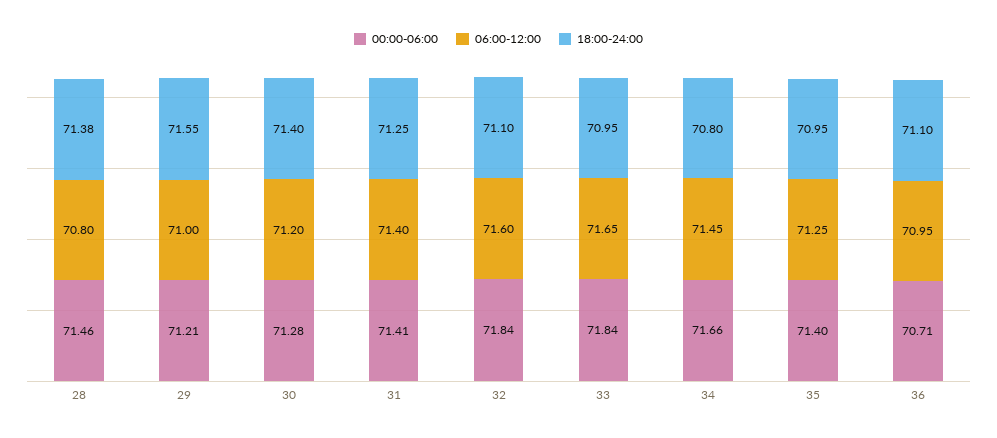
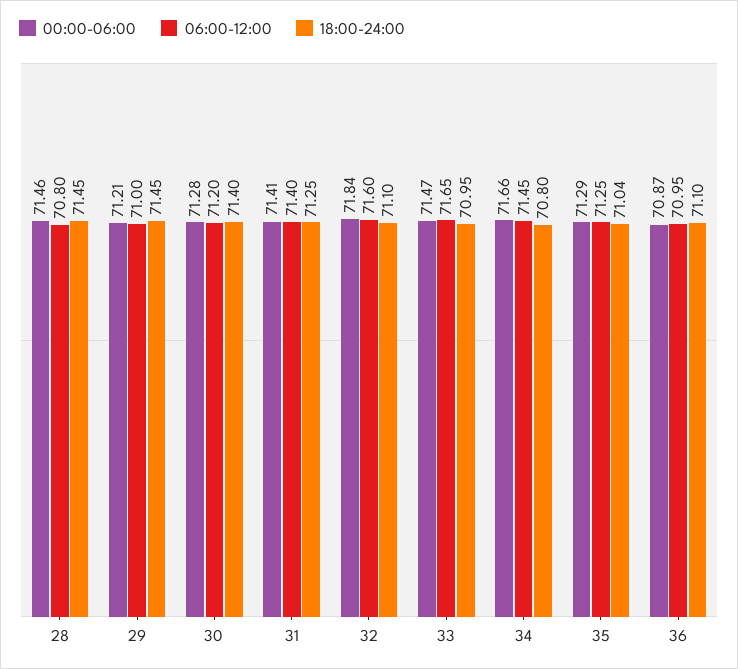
  {
    "00:00-06:00": {
      "28": 71.46,
      "29": 71.21,
      "30": 71.28,
      "31": 71.41,
      "32": 71.84,
-     "33": 71.84,
+     "33": 71.47,
      "34": 71.66,
-     "35": 71.4,
+     "35": 71.29,
-     "36": 70.71
+     "36": 70.87
    },
    "06:00-12:00": {
      "28": 70.8,
      "29": 71,
      "30": 71.2,
      "31": 71.4,
      "32": 71.6,
      "33": 71.65,
      "34": 71.45,
      "35": 71.25,
      "36": 70.95
    },
    "18:00-24:00": {
-     "28": 71.38,
+     "28": 71.45,
-     "29": 71.55,
+     "29": 71.45,
      "30": 71.4,
      "31": 71.25,
      "32": 71.1,
      "33": 70.95,
      "34": 70.8,
-     "35": 70.95,
+     "35": 71.04,
      "36": 71.1
    }
  }

